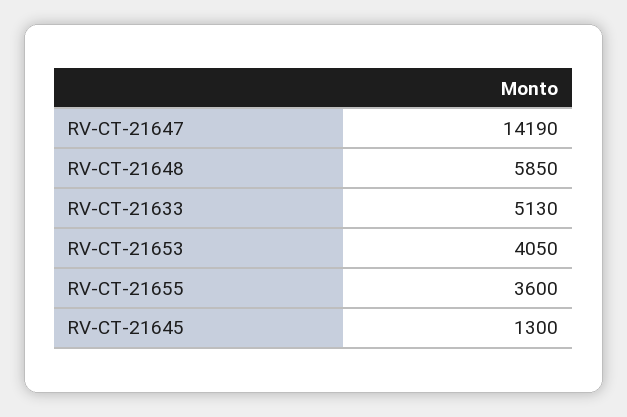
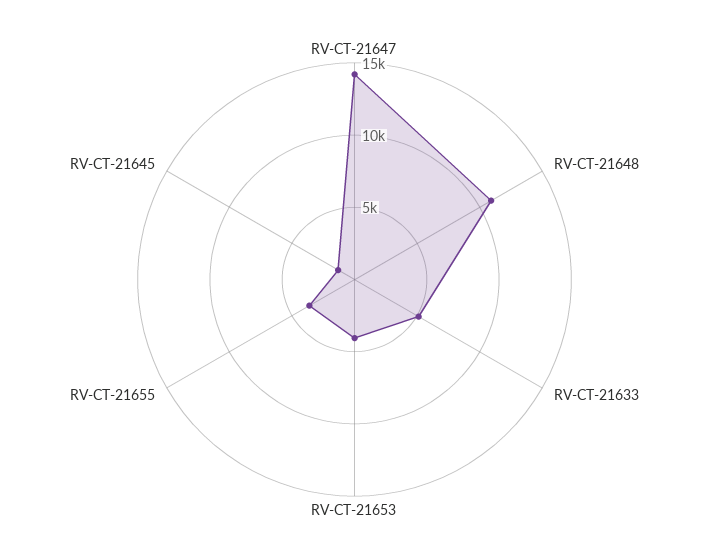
  {
    "RV-CT-21647": 14190,
-   "RV-CT-21648": 5850,
+   "RV-CT-21648": 11000,
    "RV-CT-21633": 5130,
    "RV-CT-21653": 4050,
    "RV-CT-21655": 3600,
    "RV-CT-21645": 1300
  }

